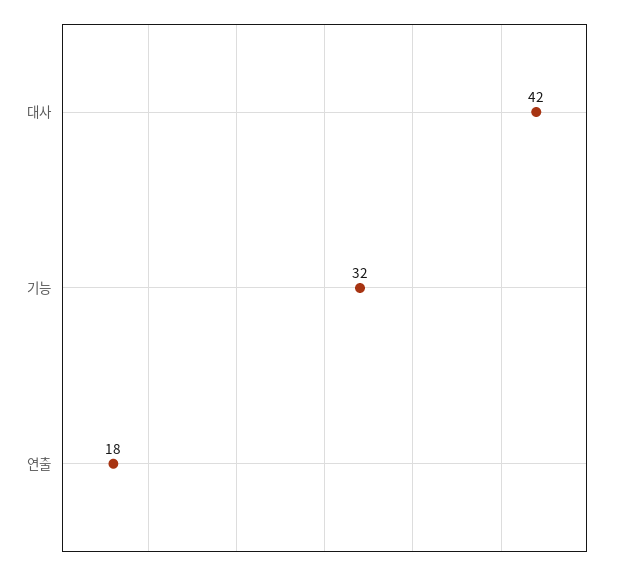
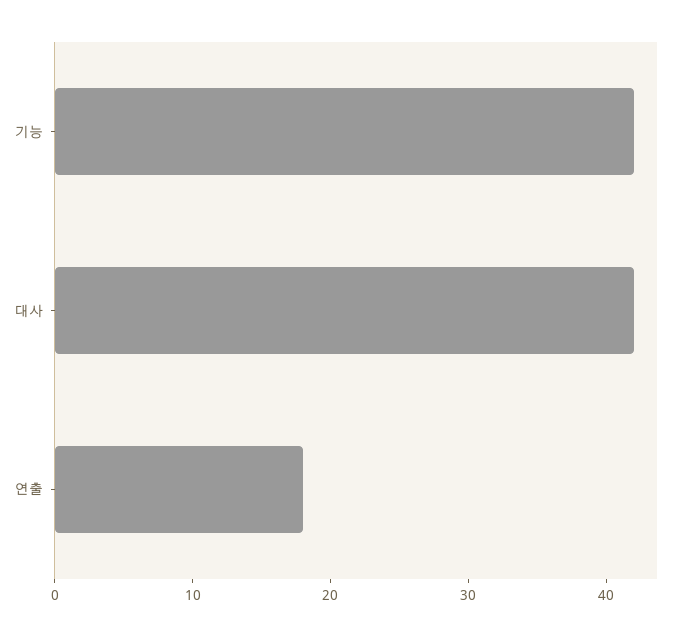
  {
    "대사": 42,
-   "기능": 32,
+   "기능": 42,
    "연출": 18
  }

